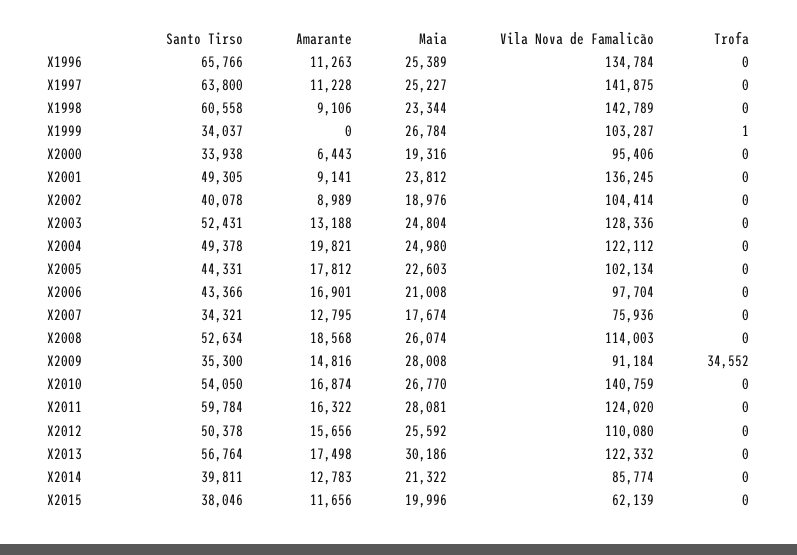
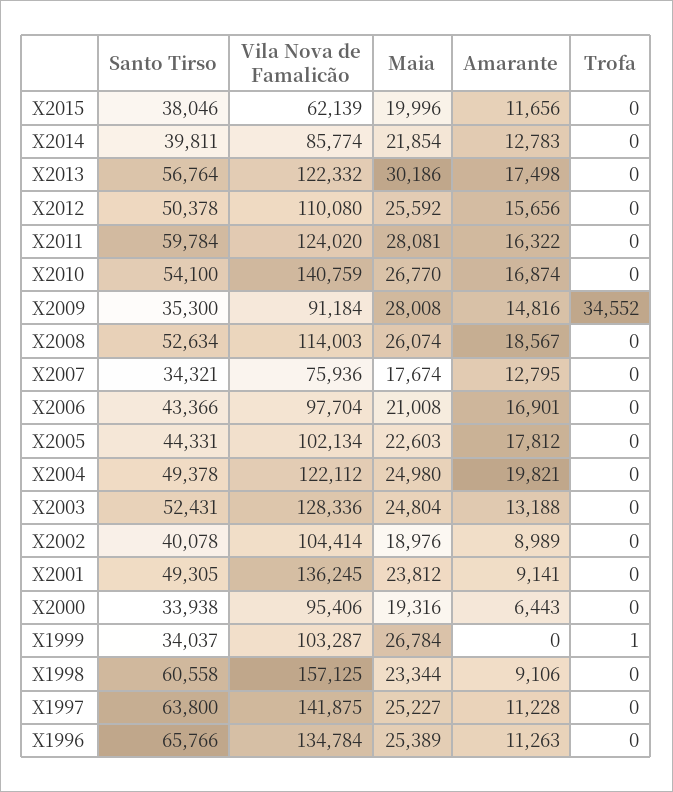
  {
    "Santo Tirso": {
      "X1996": 65766,
      "X1997": 63800,
      "X1998": 60558,
      "X1999": 34037,
      "X2000": 33938,
      "X2001": 49305,
      "X2002": 40078,
      "X2003": 52431,
      "X2004": 49378,
      "X2005": 44331,
      "X2006": 43366,
      "X2007": 34321,
      "X2008": 52634,
      "X2009": 35300,
-     "X2010": 54050,
+     "X2010": 54100,
      "X2011": 59784,
      "X2012": 50378,
      "X2013": 56764,
      "X2014": 39811,
      "X2015": 38046
    },
    "Amarante": {
      "X1996": 11263,
      "X1997": 11228,
      "X1998": 9106,
      "X1999": 0,
      "X2000": 6443,
      "X2001": 9141,
      "X2002": 8989,
      "X2003": 13188,
      "X2004": 19821,
      "X2005": 17812,
      "X2006": 16901,
      "X2007": 12795,
-     "X2008": 18568,
+     "X2008": 18567,
      "X2009": 14816,
      "X2010": 16874,
      "X2011": 16322,
      "X2012": 15656,
      "X2013": 17498,
      "X2014": 12783,
      "X2015": 11656
    },
    "Maia": {
      "X1996": 25389,
      "X1997": 25227,
      "X1998": 23344,
      "X1999": 26784,
      "X2000": 19316,
      "X2001": 23812,
      "X2002": 18976,
      "X2003": 24804,
      "X2004": 24980,
      "X2005": 22603,
      "X2006": 21008,
      "X2007": 17674,
      "X2008": 26074,
      "X2009": 28008,
      "X2010": 26770,
      "X2011": 28081,
      "X2012": 25592,
      "X2013": 30186,
-     "X2014": 21322,
+     "X2014": 21854,
      "X2015": 19996
    },
    "Vila Nova de Famalicão": {
      "X1996": 134784,
      "X1997": 141875,
-     "X1998": 142789,
+     "X1998": 157125,
      "X1999": 103287,
      "X2000": 95406,
      "X2001": 136245,
      "X2002": 104414,
      "X2003": 128336,
      "X2004": 122112,
      "X2005": 102134,
      "X2006": 97704,
      "X2007": 75936,
      "X2008": 114003,
      "X2009": 91184,
      "X2010": 140759,
      "X2011": 124020,
      "X2012": 110080,
      "X2013": 122332,
      "X2014": 85774,
      "X2015": 62139
    },
    "Trofa": {
      "X1996": 0,
      "X1997": 0,
      "X1998": 0,
      "X1999": 1,
      "X2000": 0,
      "X2001": 0,
      "X2002": 0,
      "X2003": 0,
      "X2004": 0,
      "X2005": 0,
      "X2006": 0,
      "X2007": 0,
      "X2008": 0,
      "X2009": 34552,
      "X2010": 0,
      "X2011": 0,
      "X2012": 0,
      "X2013": 0,
      "X2014": 0,
      "X2015": 0
    }
  }

